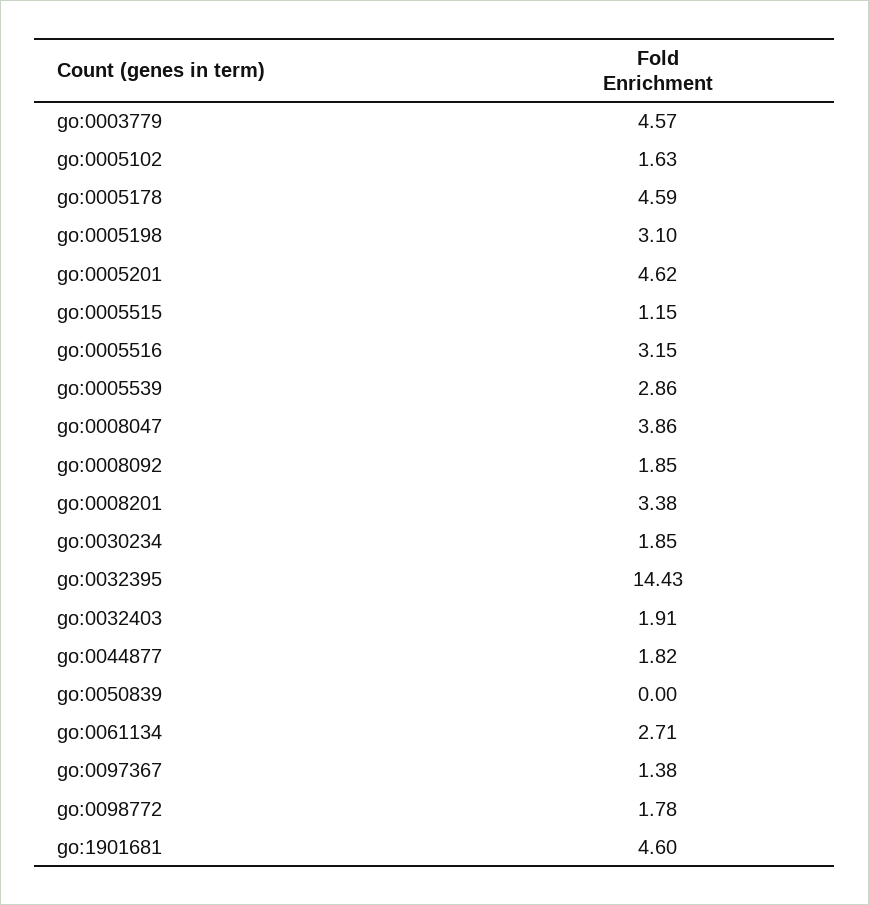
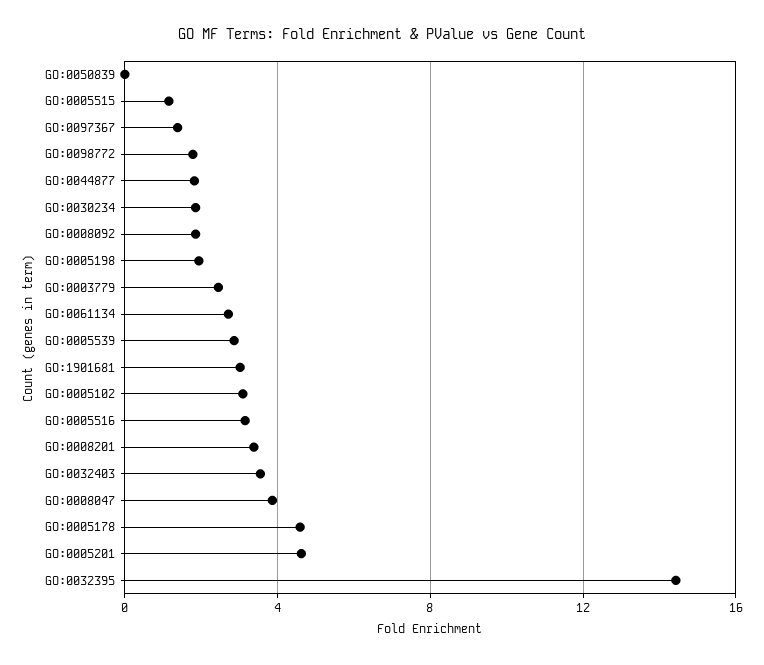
  {
-   "go:0003779": 4.57,
+   "go:0003779": 2.5,
-   "go:0005102": 1.63,
+   "go:0005102": 3,
    "go:0005178": 4.59,
-   "go:0005198": 3.1,
+   "go:0005198": 2,
    "go:0005201": 4.62,
    "go:0005515": 1.15,
    "go:0005516": 3.15,
    "go:0005539": 2.86,
    "go:0008047": 3.86,
    "go:0008092": 1.85,
    "go:0008201": 3.38,
    "go:0030234": 1.85,
    "go:0032395": 14.43,
-   "go:0032403": 1.91,
+   "go:0032403": 3.5,
    "go:0044877": 1.82,
    "go:0050839": 0,
    "go:0061134": 2.71,
    "go:0097367": 1.38,
    "go:0098772": 1.78,
-   "go:1901681": 4.6
+   "go:1901681": 3
  }

